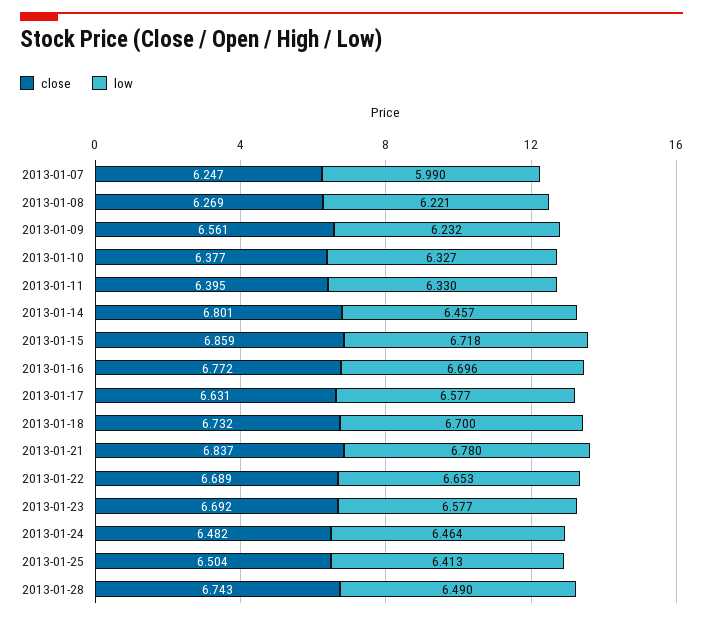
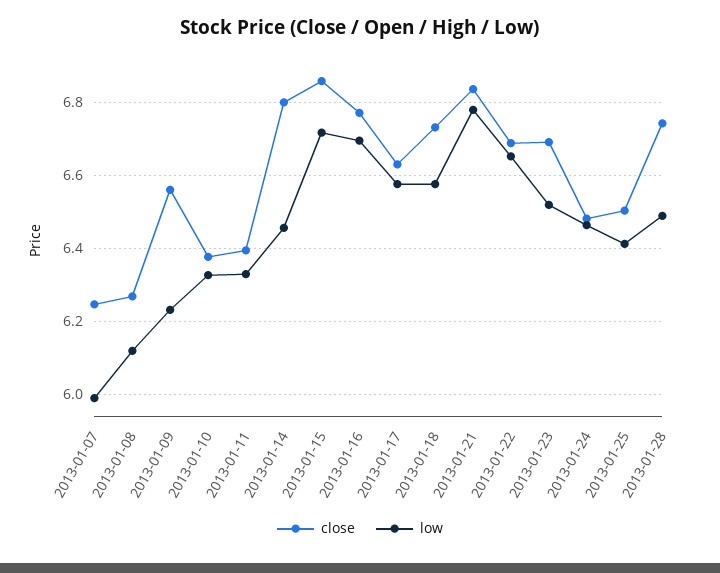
  {
    "close": {
      "2013-01-07": 6.247,
      "2013-01-08": 6.269,
      "2013-01-09": 6.561,
      "2013-01-10": 6.377,
      "2013-01-11": 6.395,
      "2013-01-14": 6.801,
      "2013-01-15": 6.859,
      "2013-01-16": 6.772,
      "2013-01-17": 6.631,
      "2013-01-18": 6.732,
      "2013-01-21": 6.837,
      "2013-01-22": 6.689,
      "2013-01-23": 6.692,
      "2013-01-24": 6.482,
      "2013-01-25": 6.504,
      "2013-01-28": 6.743
    },
    "low": {
      "2013-01-07": 5.99,
-     "2013-01-08": 6.221,
+     "2013-01-08": 6.12,
      "2013-01-09": 6.232,
      "2013-01-10": 6.327,
      "2013-01-11": 6.33,
      "2013-01-14": 6.457,
      "2013-01-15": 6.718,
      "2013-01-16": 6.696,
      "2013-01-17": 6.577,
-     "2013-01-18": 6.7,
+     "2013-01-18": 6.58,
      "2013-01-21": 6.78,
      "2013-01-22": 6.653,
-     "2013-01-23": 6.577,
+     "2013-01-23": 6.52,
      "2013-01-24": 6.464,
      "2013-01-25": 6.413,
      "2013-01-28": 6.49
    }
  }

